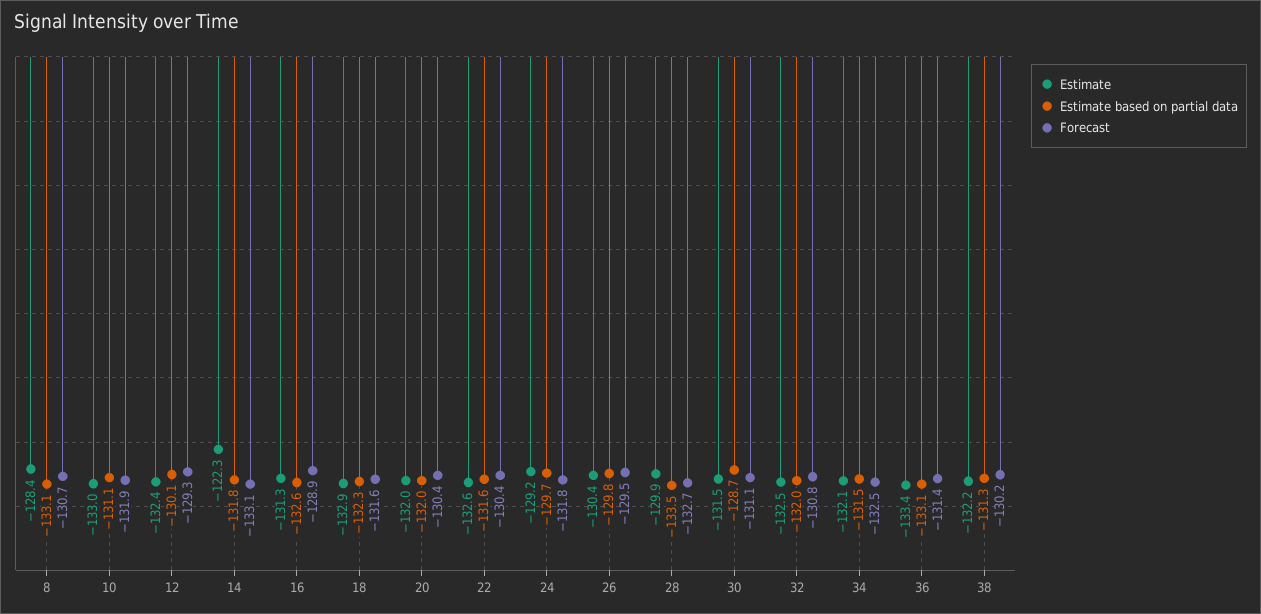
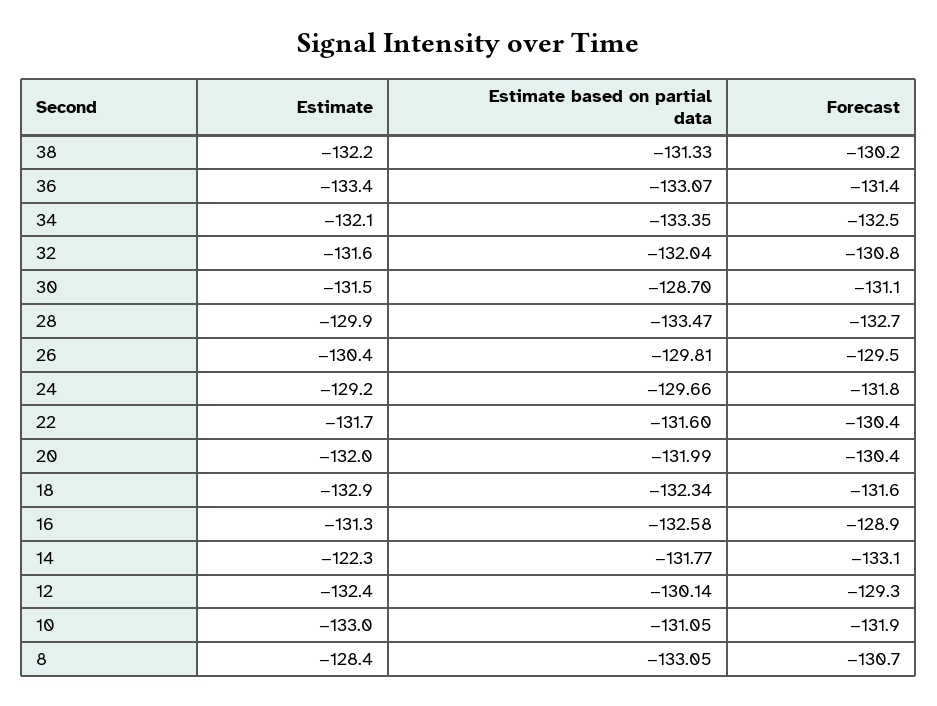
  {
    "Estimate": {
      "8": -128.4,
      "10": -133,
      "12": -132.4,
      "14": -122.3,
      "16": -131.3,
      "18": -132.9,
      "20": -132,
-     "22": -132.6,
+     "22": -131.7,
      "24": -129.2,
      "26": -130.4,
      "28": -129.9,
      "30": -131.5,
-     "32": -132.5,
+     "32": -131.6,
      "34": -132.1,
      "36": -133.4,
      "38": -132.2
    },
    "Estimate based on partial data": {
      "8": -133.05,
      "10": -131.05,
      "12": -130.14,
      "14": -131.77,
      "16": -132.58,
      "18": -132.34,
      "20": -131.99,
      "22": -131.6,
      "24": -129.66,
      "26": -129.81,
      "28": -133.47,
      "30": -128.7,
      "32": -132.04,
-     "34": -131.5,
+     "34": -133.35,
      "36": -133.07,
      "38": -131.33
    },
    "Forecast": {
      "8": -130.7,
      "10": -131.9,
      "12": -129.3,
      "14": -133.1,
      "16": -128.9,
      "18": -131.6,
      "20": -130.4,
      "22": -130.4,
      "24": -131.8,
      "26": -129.5,
      "28": -132.7,
      "30": -131.1,
      "32": -130.8,
      "34": -132.5,
      "36": -131.4,
      "38": -130.2
    }
  }

